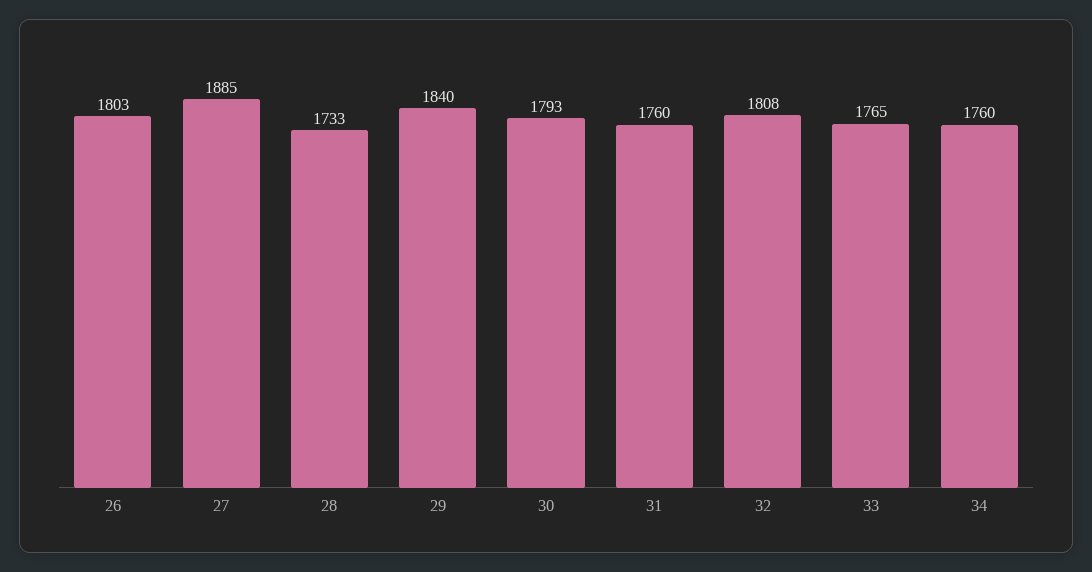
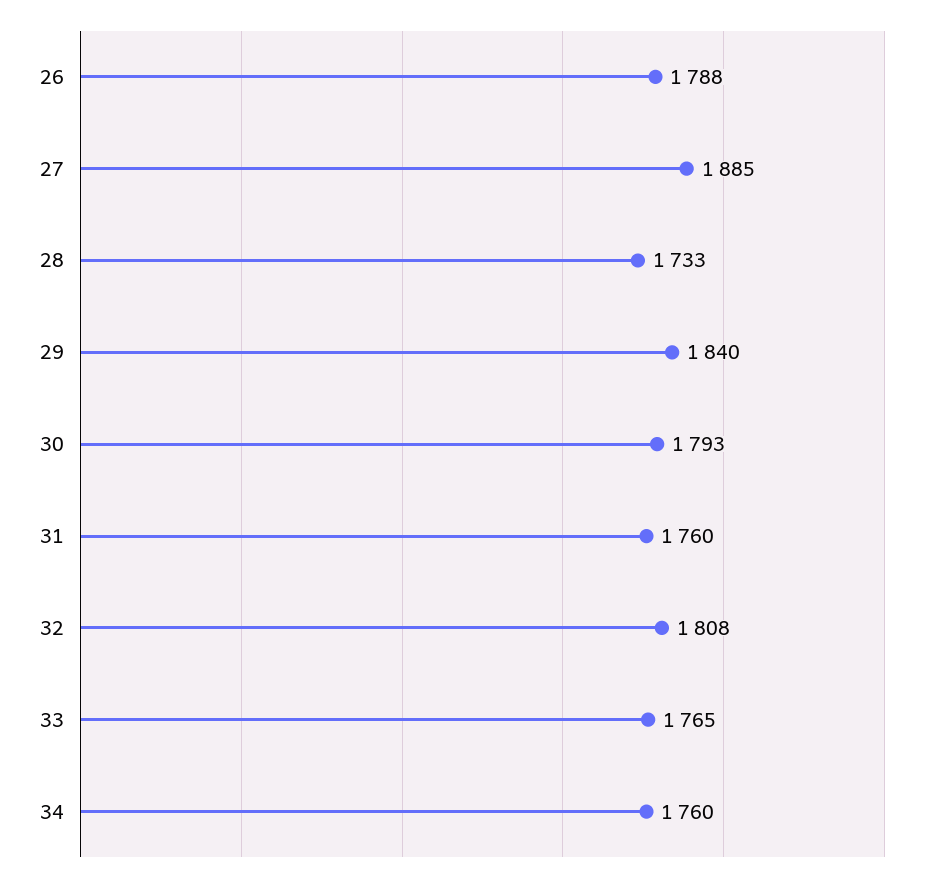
  {
-   "26": 1803,
+   "26": 1788,
    "27": 1885,
    "28": 1733,
    "29": 1840,
    "30": 1793,
    "31": 1760,
    "32": 1808,
    "33": 1765,
    "34": 1760
  }

